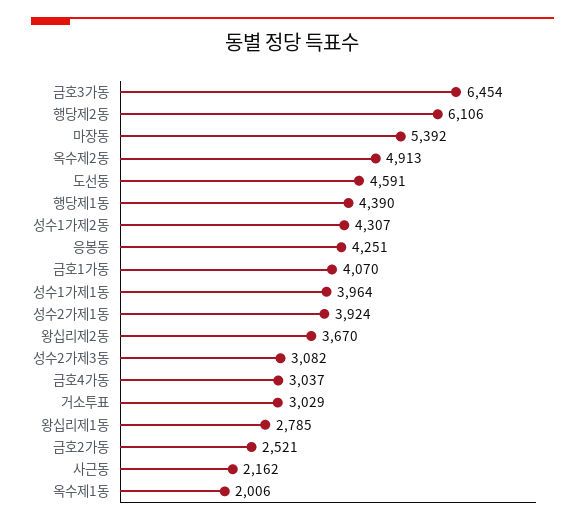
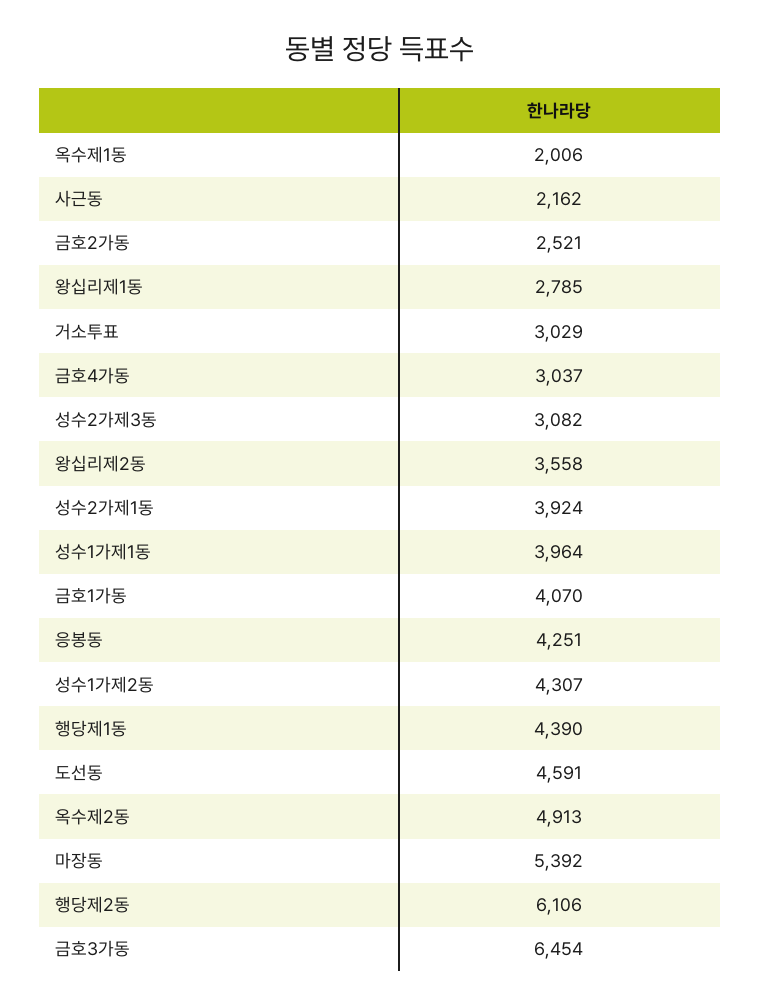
  {
    "금호3가동": 6454,
    "행당제2동": 6106,
    "마장동": 5392,
    "옥수제2동": 4913,
    "도선동": 4591,
    "행당제1동": 4390,
    "성수1가제2동": 4307,
    "응봉동": 4251,
    "금호1가동": 4070,
    "성수1가제1동": 3964,
    "성수2가제1동": 3924,
-   "왕십리제2동": 3670,
+   "왕십리제2동": 3558,
    "성수2가제3동": 3082,
    "금호4가동": 3037,
    "거소투표": 3029,
    "왕십리제1동": 2785,
    "금호2가동": 2521,
    "사근동": 2162,
    "옥수제1동": 2006
  }

